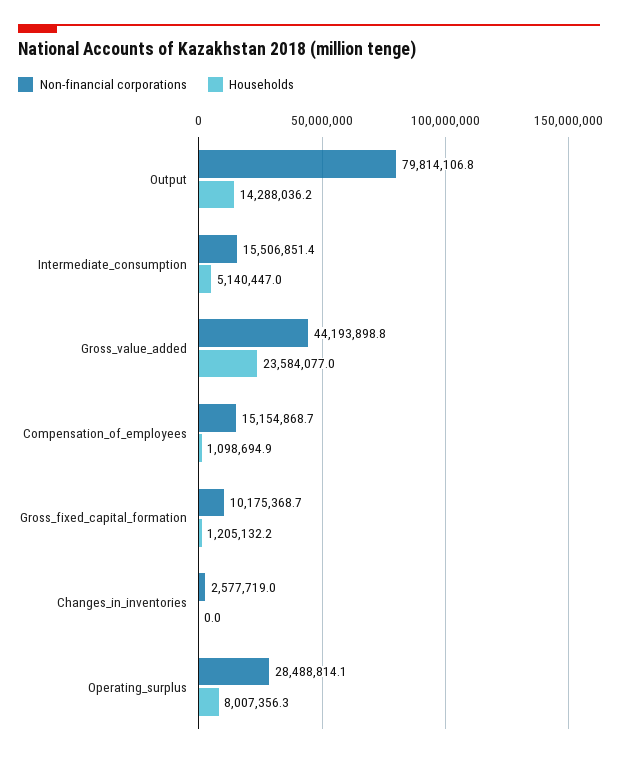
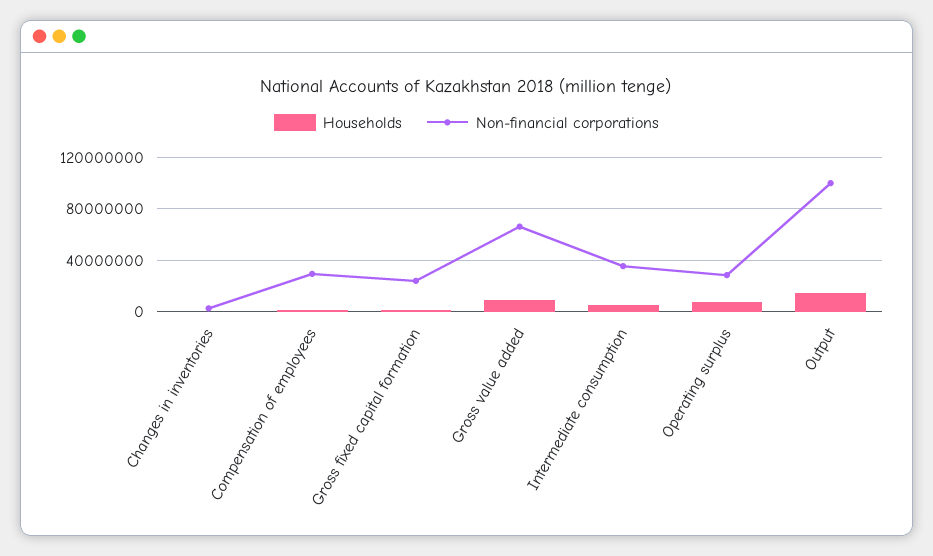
  {
    "Non-financial corporations": {
-     "Output": 79814106.8,
+     "Output": 100000000,
-     "Intermediate_consumption": 15506851.4,
+     "Intermediate_consumption": 35000000,
-     "Gross_value_added": 44193898.8,
+     "Gross_value_added": 65000000,
-     "Compensation_of_employees": 15154868.7,
+     "Compensation_of_employees": 30000000,
-     "Gross_fixed_capital_formation": 10175368.7,
+     "Gross_fixed_capital_formation": 25000000,
      "Changes_in_inventories": 2577719,
      "Operating_surplus": 28488814.1
    },
    "Households": {
      "Output": 14288036.2,
      "Intermediate_consumption": 5140447,
-     "Gross_value_added": 23584077,
+     "Gross_value_added": 10000000,
      "Compensation_of_employees": 1098694.9,
      "Gross_fixed_capital_formation": 1205132.2,
      "Changes_in_inventories": 0,
      "Operating_surplus": 8007356.3
    }
  }

